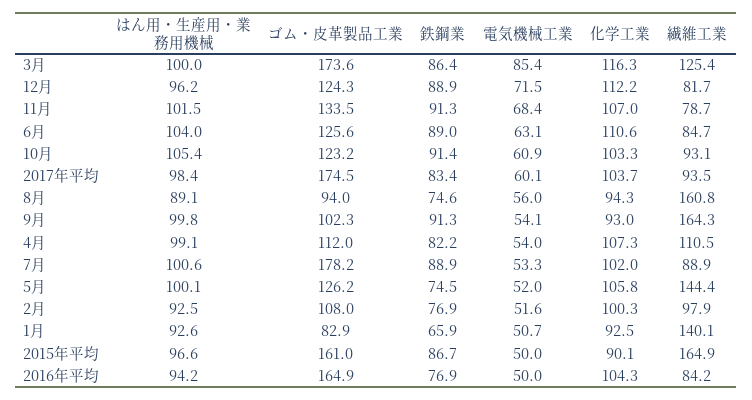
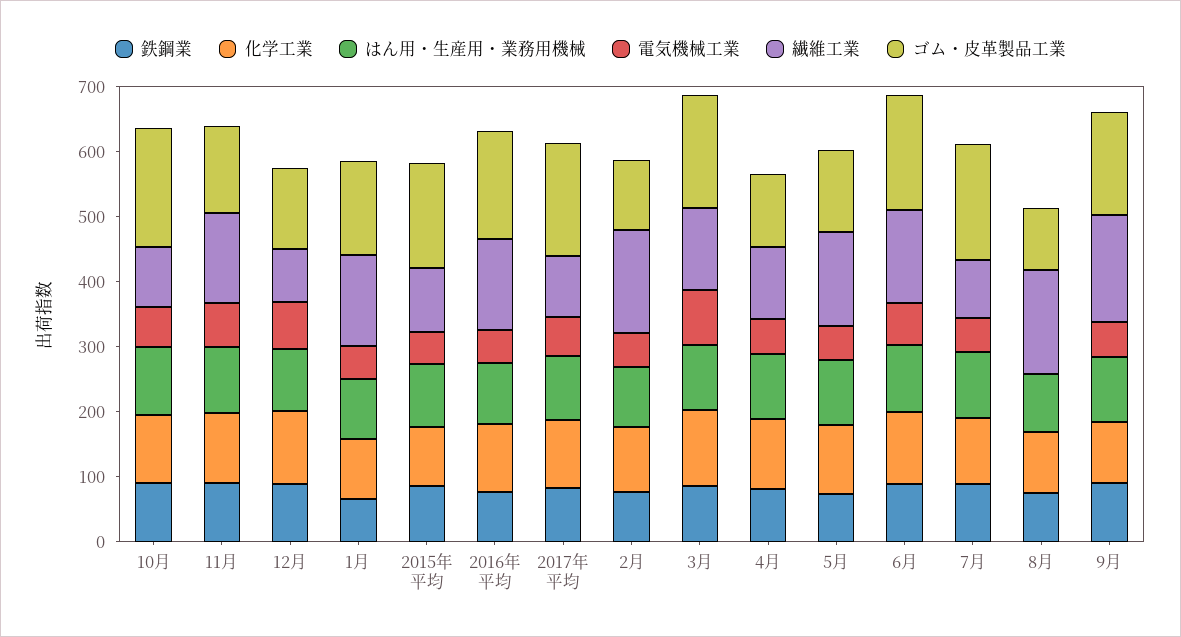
  {
    "はん用・生産用・業務用機械": {
      "3月": 100,
      "12月": 96.2,
      "11月": 101.5,
      "6月": 104,
      "10月": 105.4,
      "2017年平均": 98.4,
      "8月": 89.1,
      "9月": 99.8,
      "4月": 99.1,
      "7月": 100.6,
      "5月": 100.1,
      "2月": 92.5,
      "1月": 92.6,
      "2015年平均": 96.6,
      "2016年平均": 94.2
    },
    "ゴム・皮革製品工業": {
      "3月": 173.6,
      "12月": 124.3,
      "11月": 133.5,
-     "6月": 125.6,
+     "6月": 180,
-     "10月": 123.2,
+     "10月": 180,
      "2017年平均": 174.5,
      "8月": 94,
-     "9月": 102.3,
+     "9月": 160,
      "4月": 112,
      "7月": 178.2,
      "5月": 126.2,
      "2月": 108,
-     "1月": 82.9,
+     "1月": 140,
      "2015年平均": 161,
      "2016年平均": 164.9
    },
    "鉄鋼業": {
      "3月": 86.4,
      "12月": 88.9,
      "11月": 91.3,
      "6月": 89,
      "10月": 91.4,
      "2017年平均": 83.4,
      "8月": 74.6,
      "9月": 91.3,
      "4月": 82.2,
      "7月": 88.9,
      "5月": 74.5,
      "2月": 76.9,
      "1月": 65.9,
      "2015年平均": 86.7,
      "2016年平均": 76.9
    },
    "電気機械工業": {
      "3月": 85.4,
      "12月": 71.5,
      "11月": 68.4,
      "6月": 63.1,
      "10月": 60.9,
      "2017年平均": 60.1,
-     "8月": 56,
+     "8月": 0,
      "9月": 54.1,
      "4月": 54,
      "7月": 53.3,
      "5月": 52,
      "2月": 51.6,
      "1月": 50.7,
      "2015年平均": 50,
      "2016年平均": 50
    },
    "化学工業": {
      "3月": 116.3,
      "12月": 112.2,
      "11月": 107,
      "6月": 110.6,
      "10月": 103.3,
      "2017年平均": 103.7,
      "8月": 94.3,
      "9月": 93,
      "4月": 107.3,
      "7月": 102,
      "5月": 105.8,
      "2月": 100.3,
      "1月": 92.5,
      "2015年平均": 90.1,
      "2016年平均": 104.3
    },
    "繊維工業": {
      "3月": 125.4,
      "12月": 81.7,
-     "11月": 78.7,
+     "11月": 140,
-     "6月": 84.7,
+     "6月": 140,
      "10月": 93.1,
      "2017年平均": 93.5,
      "8月": 160.8,
      "9月": 164.3,
      "4月": 110.5,
      "7月": 88.9,
      "5月": 144.4,
-     "2月": 97.9,
+     "2月": 160,
      "1月": 140.1,
-     "2015年平均": 164.9,
+     "2015年平均": 100,
-     "2016年平均": 84.2
+     "2016年平均": 140
    }
  }

